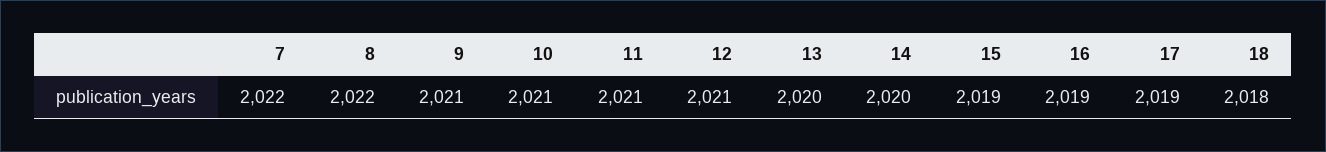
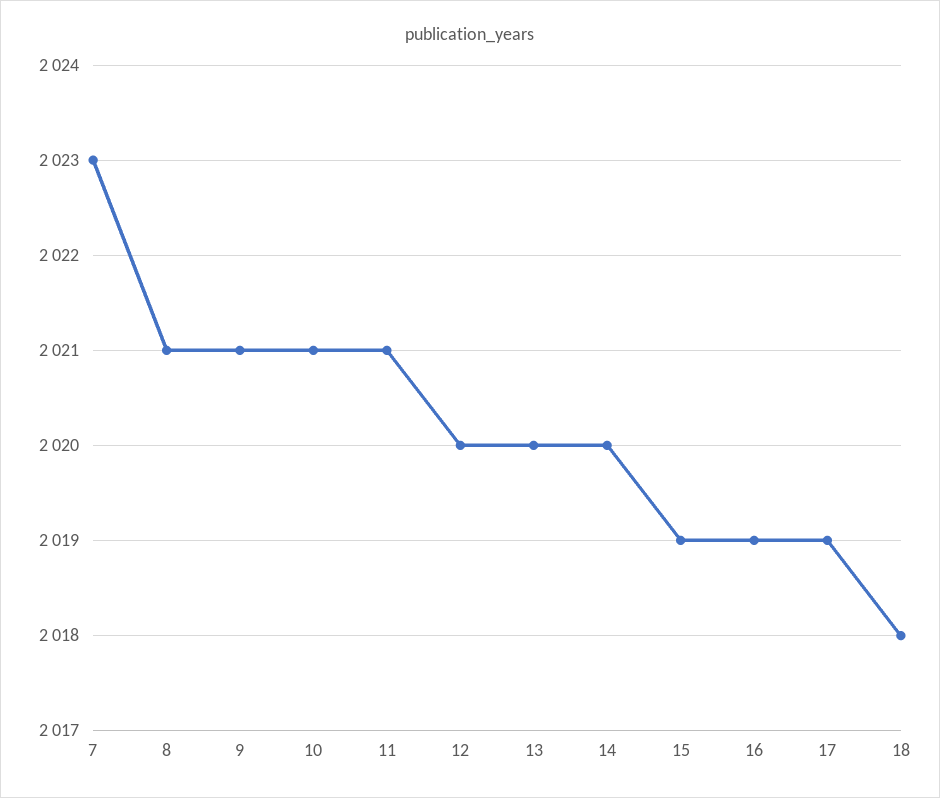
  {
-   "7": 2022,
+   "7": 2023,
-   "8": 2022,
+   "8": 2021,
    "9": 2021,
    "10": 2021,
    "11": 2021,
-   "12": 2021,
+   "12": 2020,
    "13": 2020,
    "14": 2020,
    "15": 2019,
    "16": 2019,
    "17": 2019,
    "18": 2018
  }

